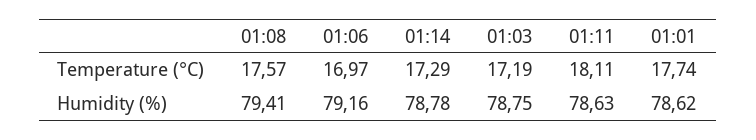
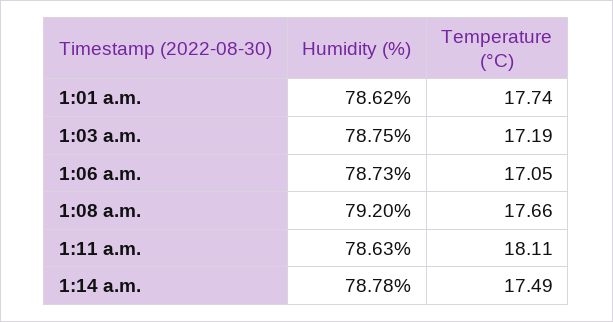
  {
    "01:08": {
-     "Temperature (°C)": 17.57,
+     "Temperature (°C)": 17.66,
-     "Humidity (%)": 79.41
+     "Humidity (%)": 79.2
    },
    "01:06": {
-     "Temperature (°C)": 16.97,
+     "Temperature (°C)": 17.05,
-     "Humidity (%)": 79.16
+     "Humidity (%)": 78.73
    },
    "01:14": {
-     "Temperature (°C)": 17.29,
+     "Temperature (°C)": 17.49,
      "Humidity (%)": 78.78
    },
    "01:03": {
      "Temperature (°C)": 17.19,
      "Humidity (%)": 78.75
    },
    "01:11": {
      "Temperature (°C)": 18.11,
      "Humidity (%)": 78.63
    },
    "01:01": {
      "Temperature (°C)": 17.74,
      "Humidity (%)": 78.62
    }
  }

